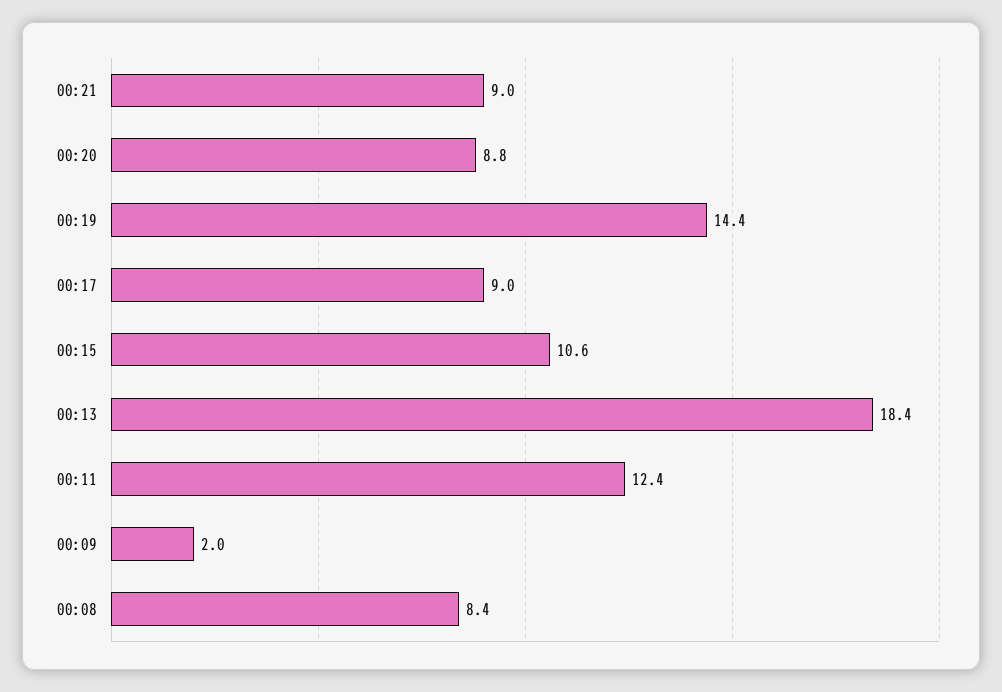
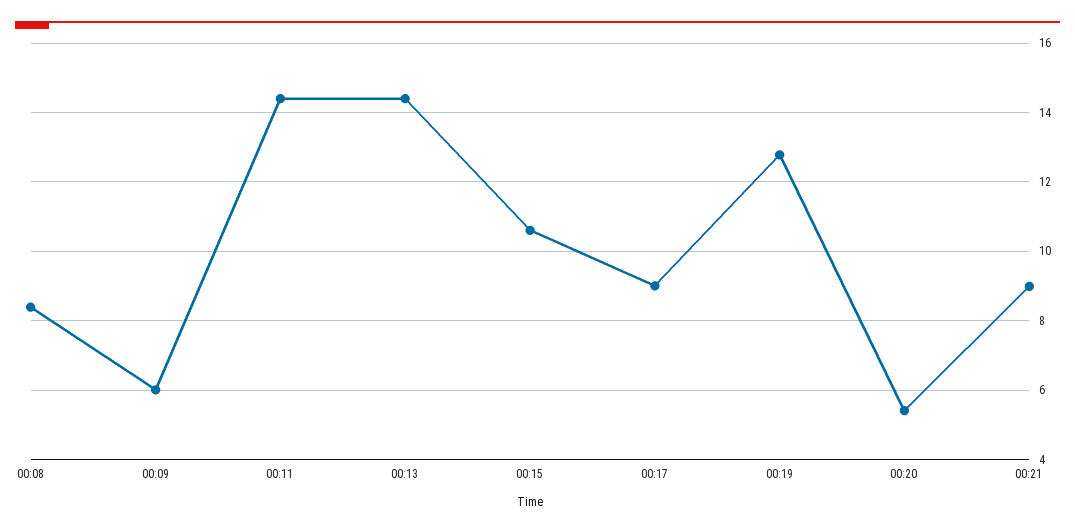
  {
    "00:21": 9,
-   "00:20": 8.8,
+   "00:20": 5.4,
-   "00:19": 14.4,
+   "00:19": 12.8,
    "00:17": 9,
    "00:15": 10.6,
-   "00:13": 18.4,
+   "00:13": 14.4,
-   "00:11": 12.4,
+   "00:11": 14.4,
-   "00:09": 2,
+   "00:09": 6,
    "00:08": 8.4
  }

